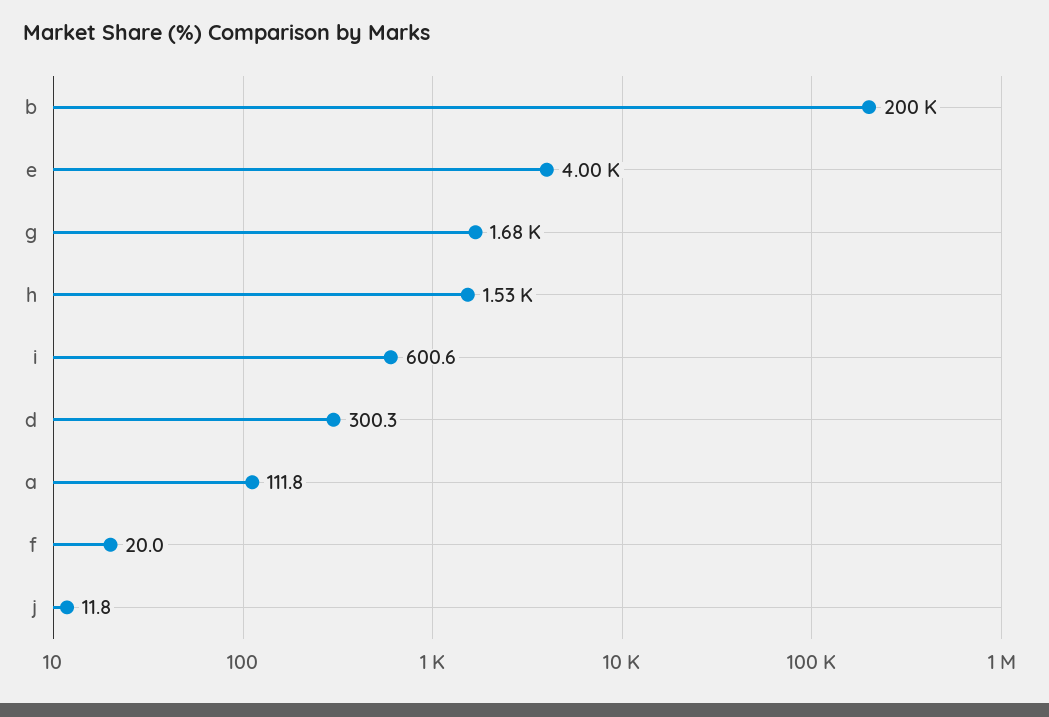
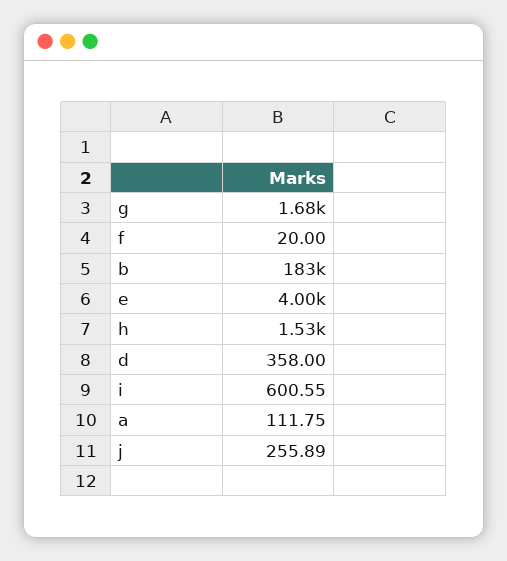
  {
-   "b": 200000,
+   "b": 183000,
    "e": 4000,
    "g": 1680,
    "h": 1530,
    "i": 600.55,
-   "d": 300.3,
+   "d": 358,
    "a": 111.75,
    "f": 20,
-   "j": 11.8
+   "j": 255.89
  }

